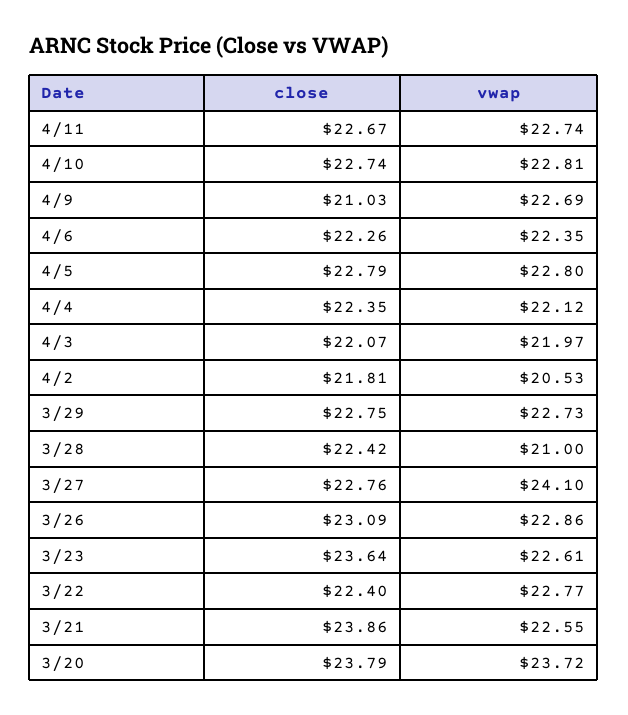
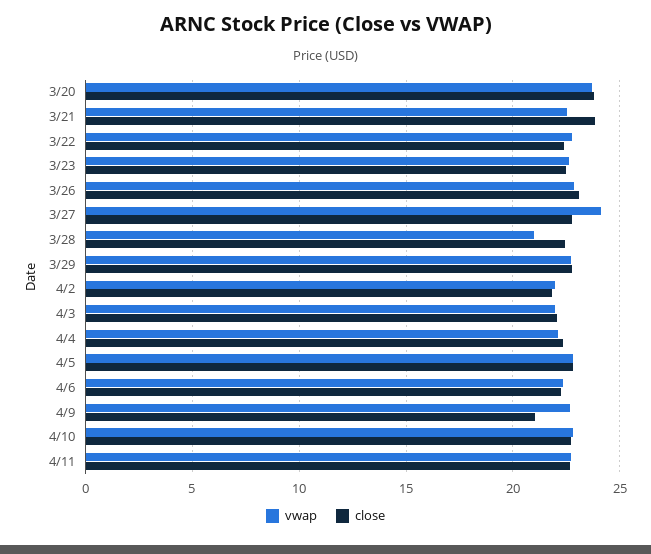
  {
    "close": {
      "4/11": 22.67,
      "4/10": 22.74,
      "4/9": 21.03,
      "4/6": 22.26,
      "4/5": 22.79,
      "4/4": 22.35,
      "4/3": 22.07,
      "4/2": 21.81,
      "3/29": 22.75,
      "3/28": 22.42,
      "3/27": 22.76,
      "3/26": 23.09,
-     "3/23": 23.64,
+     "3/23": 22.5,
      "3/22": 22.4,
      "3/21": 23.86,
      "3/20": 23.79
    },
    "vwap": {
      "4/11": 22.74,
      "4/10": 22.81,
      "4/9": 22.69,
      "4/6": 22.35,
      "4/5": 22.8,
      "4/4": 22.12,
      "4/3": 21.97,
-     "4/2": 20.53,
+     "4/2": 22,
      "3/29": 22.73,
      "3/28": 21,
      "3/27": 24.1,
      "3/26": 22.86,
      "3/23": 22.61,
      "3/22": 22.77,
      "3/21": 22.55,
      "3/20": 23.72
    }
  }

